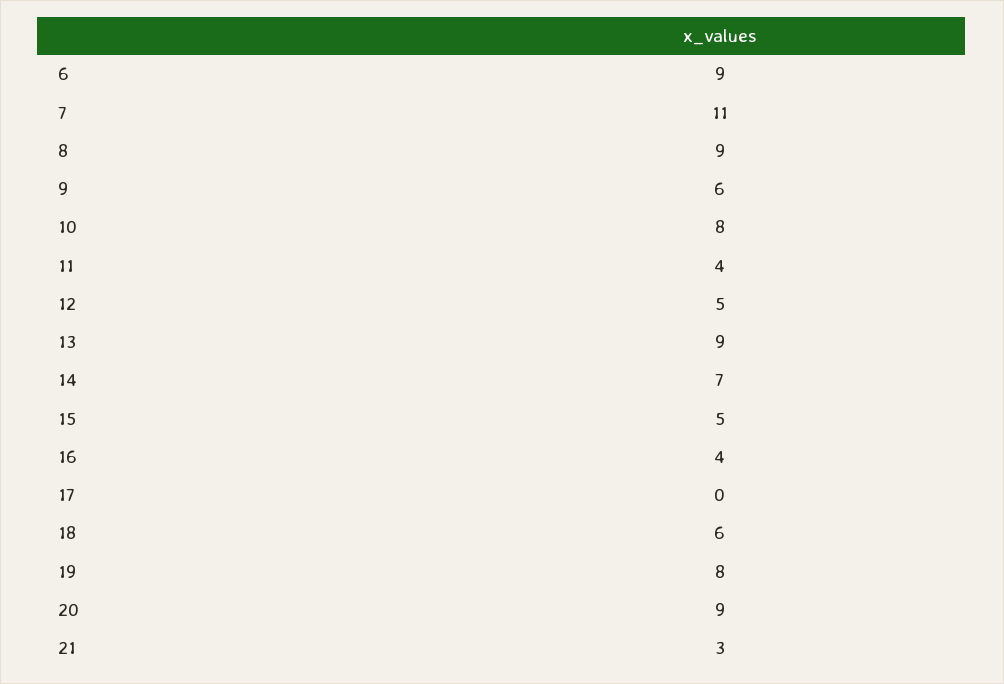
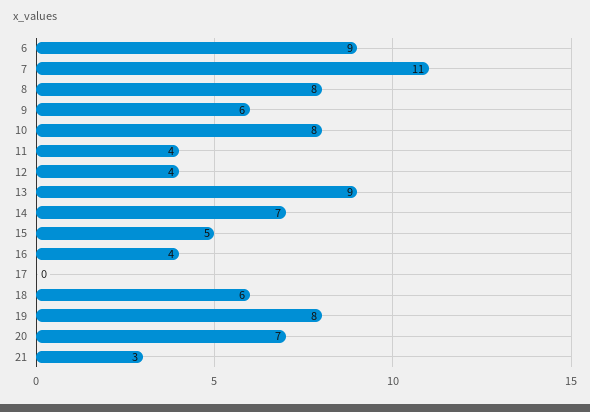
  {
    "6": 9,
    "7": 11,
-   "8": 9,
+   "8": 8,
    "9": 6,
    "10": 8,
    "11": 4,
-   "12": 5,
+   "12": 4,
    "13": 9,
    "14": 7,
    "15": 5,
    "16": 4,
    "17": 0,
    "18": 6,
    "19": 8,
-   "20": 9,
+   "20": 7,
    "21": 3
  }

